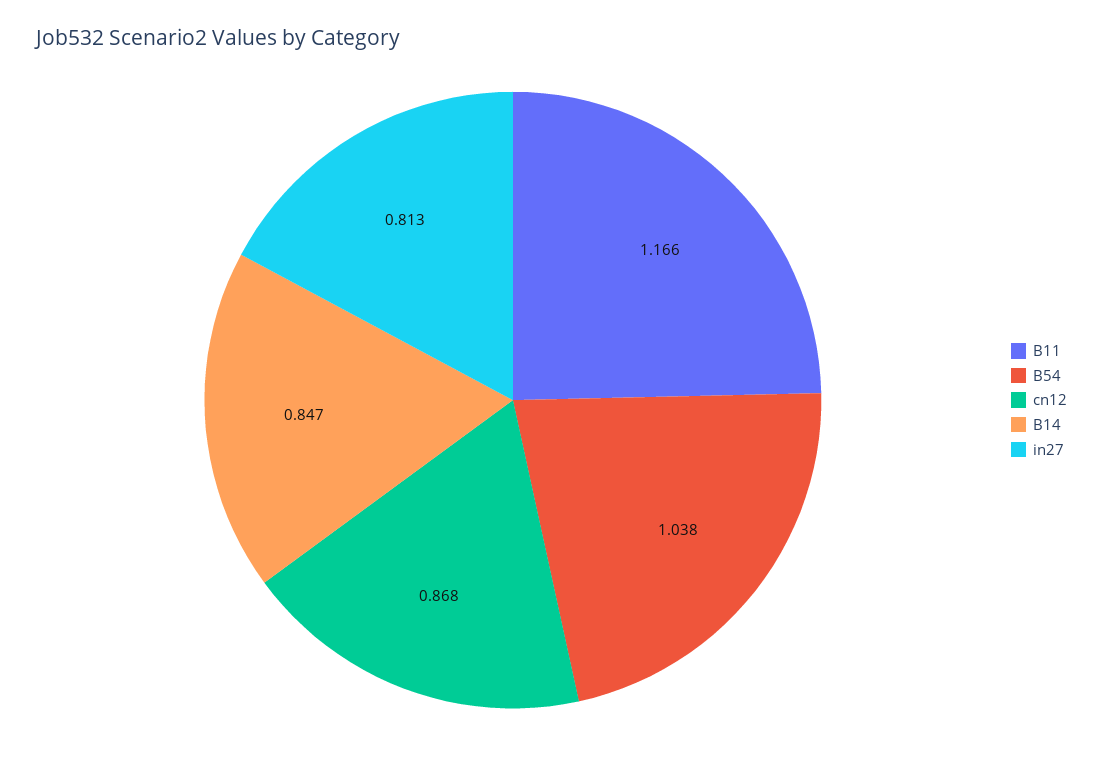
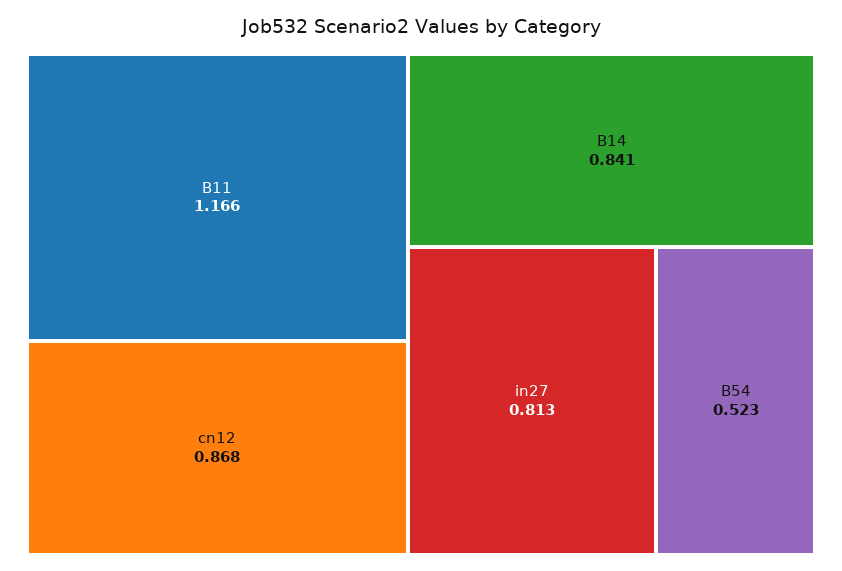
  {
    "B11": 1.166,
-   "B54": 1.038,
+   "B54": 0.523,
    "cn12": 0.868,
-   "B14": 0.847,
+   "B14": 0.841,
    "in27": 0.813
  }

